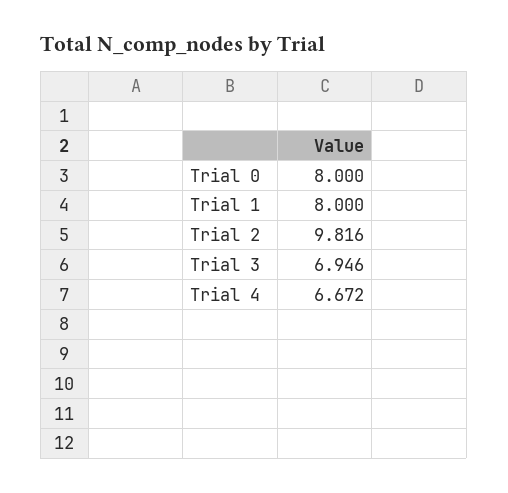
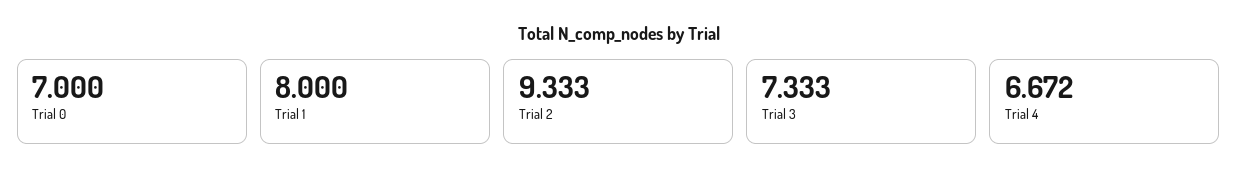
  {
-   "Trial 0": 8,
+   "Trial 0": 7,
    "Trial 1": 8,
-   "Trial 2": 9.816,
+   "Trial 2": 9.333,
-   "Trial 3": 6.946,
+   "Trial 3": 7.333,
    "Trial 4": 6.672
  }

